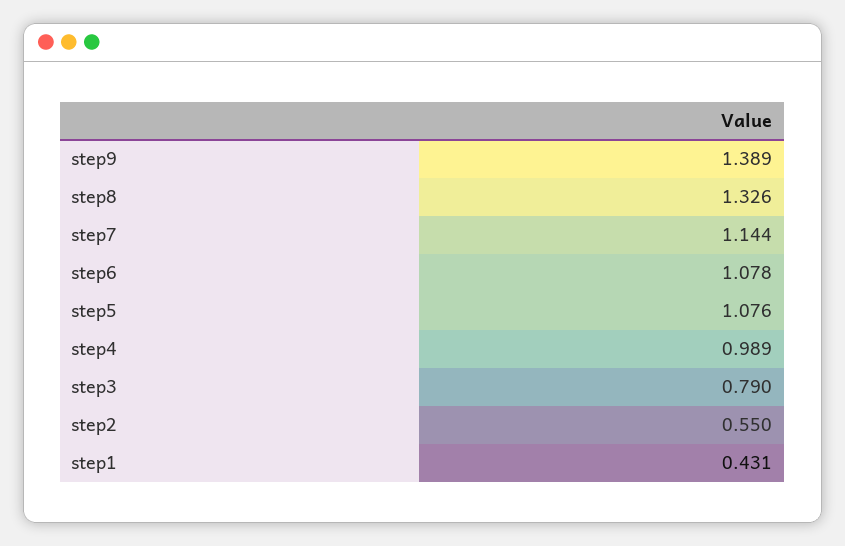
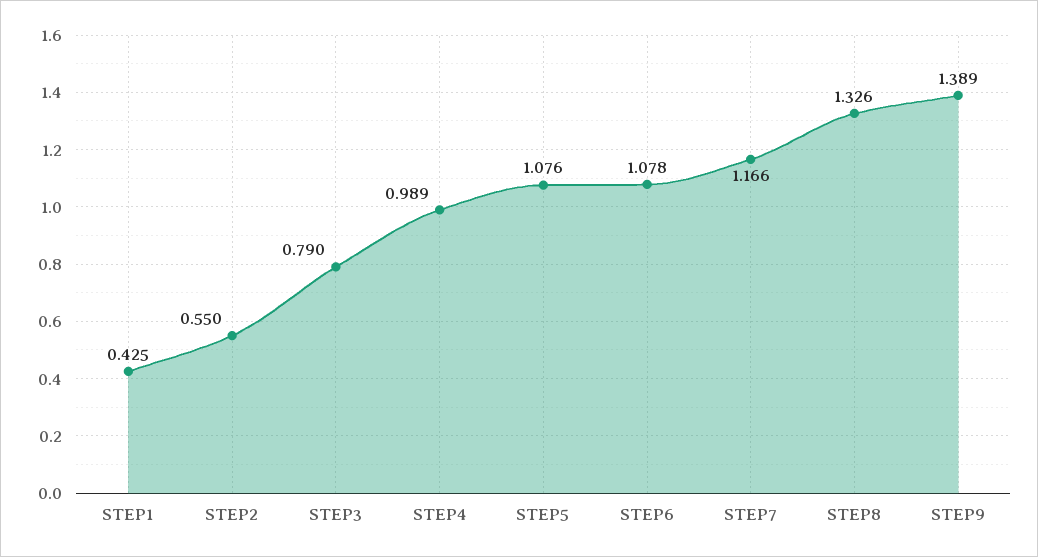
  {
    "step9": 1.389,
    "step8": 1.326,
-   "step7": 1.144,
+   "step7": 1.166,
    "step6": 1.078,
    "step5": 1.076,
    "step4": 0.989,
    "step3": 0.79,
    "step2": 0.55,
-   "step1": 0.431
+   "step1": 0.425
  }

